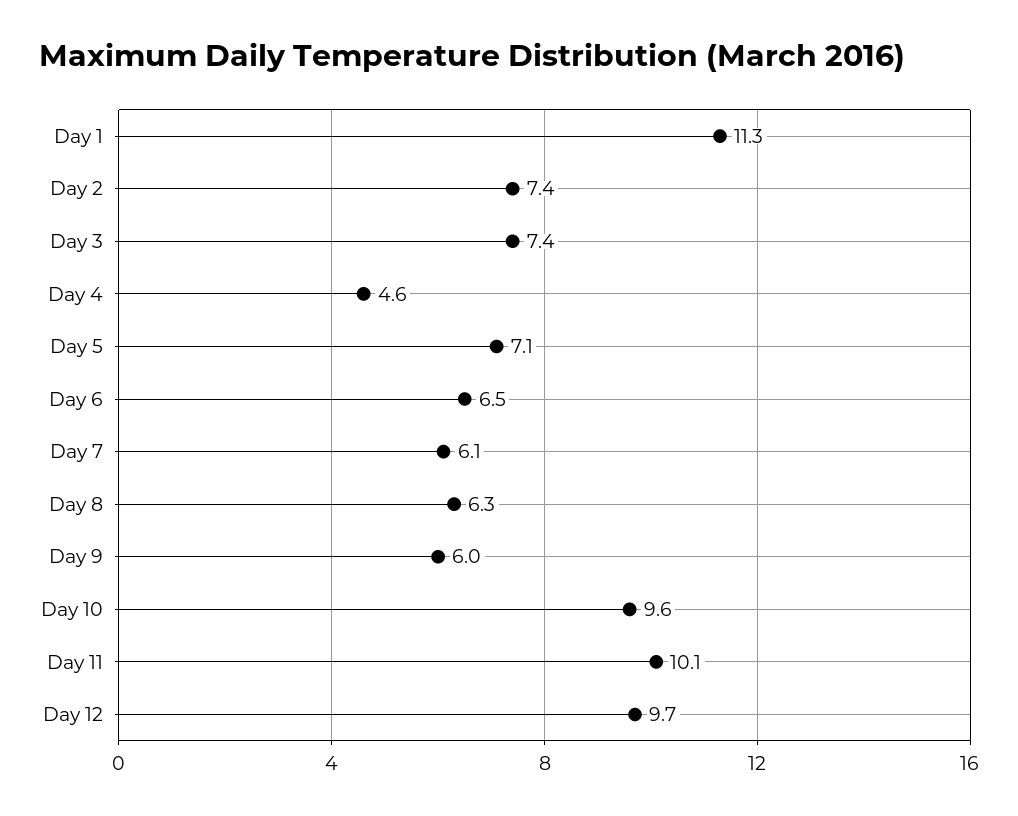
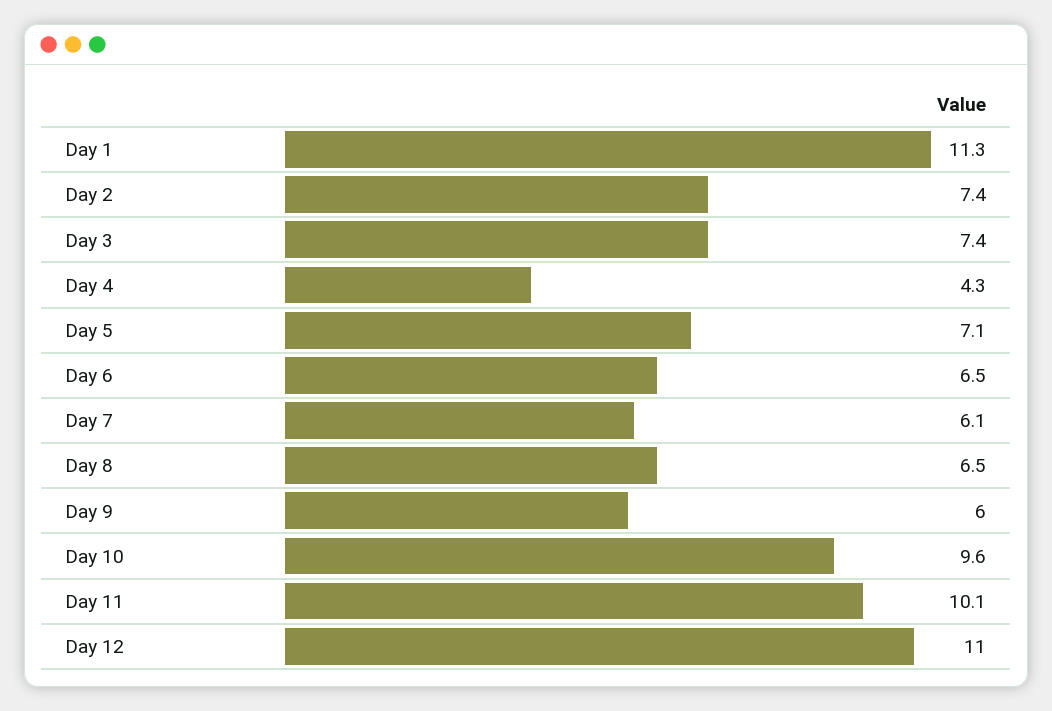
  {
    "Day 1": 11.3,
    "Day 2": 7.4,
    "Day 3": 7.4,
-   "Day 4": 4.6,
+   "Day 4": 4.3,
    "Day 5": 7.1,
    "Day 6": 6.5,
    "Day 7": 6.1,
-   "Day 8": 6.3,
+   "Day 8": 6.5,
    "Day 9": 6,
    "Day 10": 9.6,
    "Day 11": 10.1,
-   "Day 12": 9.7
+   "Day 12": 11
  }

